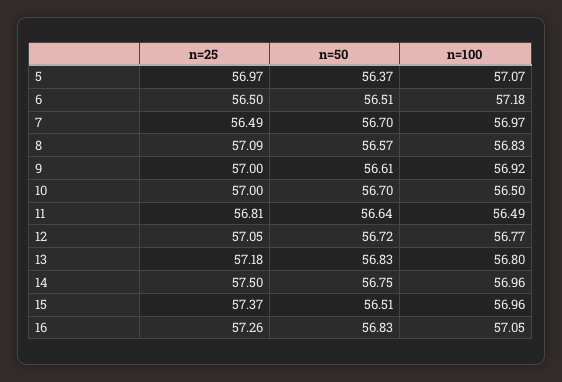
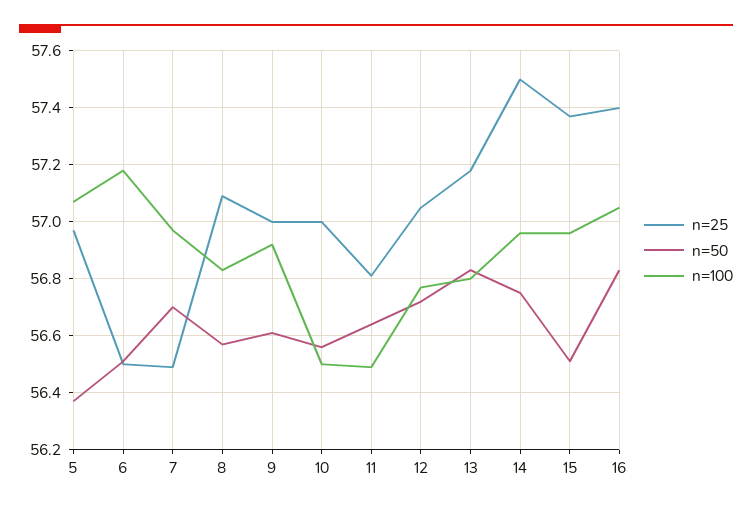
  {
    "n=25": {
      "5": 56.97,
      "6": 56.5,
      "7": 56.49,
      "8": 57.09,
      "9": 57,
      "10": 57,
      "11": 56.81,
      "12": 57.05,
      "13": 57.18,
      "14": 57.5,
      "15": 57.37,
-     "16": 57.26
+     "16": 57.4
    },
    "n=50": {
      "5": 56.37,
      "6": 56.51,
      "7": 56.7,
      "8": 56.57,
      "9": 56.61,
-     "10": 56.7,
+     "10": 56.55,
      "11": 56.64,
      "12": 56.72,
      "13": 56.83,
      "14": 56.75,
      "15": 56.51,
      "16": 56.83
    },
    "n=100": {
      "5": 57.07,
      "6": 57.18,
      "7": 56.97,
      "8": 56.83,
      "9": 56.92,
      "10": 56.5,
      "11": 56.49,
      "12": 56.77,
      "13": 56.8,
      "14": 56.96,
      "15": 56.96,
      "16": 57.05
    }
  }

